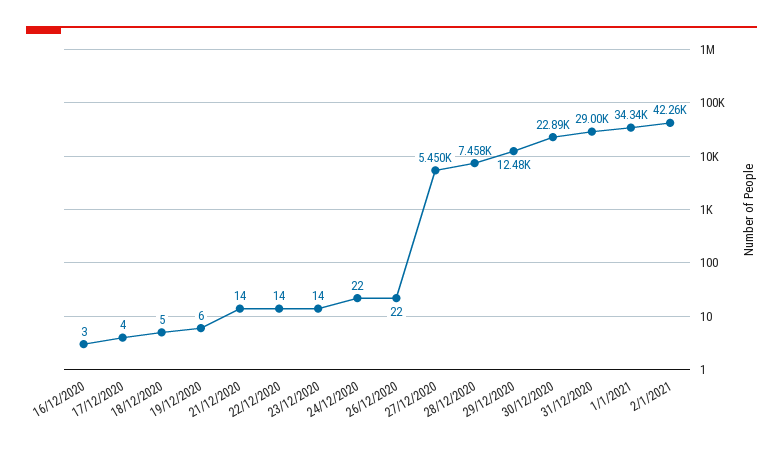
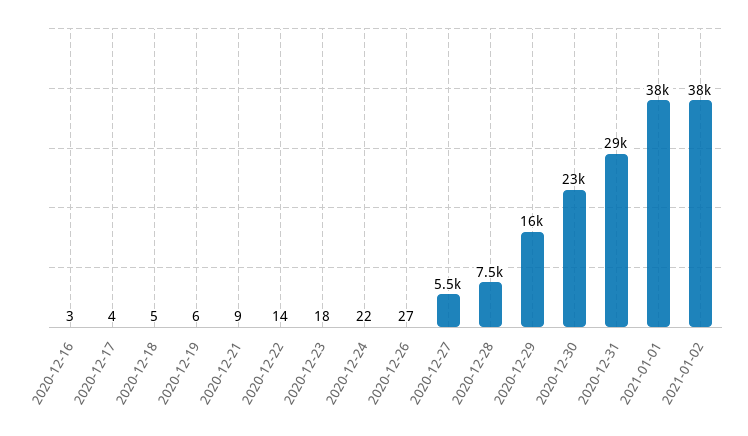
  {
    "16/12/2020": 3,
    "17/12/2020": 4,
    "18/12/2020": 5,
    "19/12/2020": 6,
-   "21/12/2020": 14,
+   "21/12/2020": 9,
    "22/12/2020": 14,
-   "23/12/2020": 14,
+   "23/12/2020": 18,
    "24/12/2020": 22,
-   "26/12/2020": 22,
+   "26/12/2020": 27,
    "27/12/2020": 5450,
    "28/12/2020": 7458,
-   "29/12/2020": 12480,
+   "29/12/2020": 16000,
    "30/12/2020": 22890,
    "31/12/2020": 29000,
-   "1/1/2021": 34340,
+   "1/1/2021": 38000,
-   "2/1/2021": 42260
+   "2/1/2021": 38000
  }

